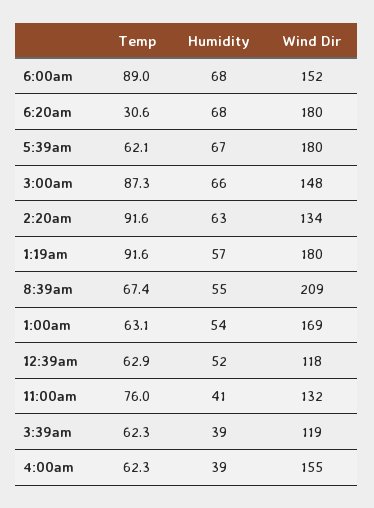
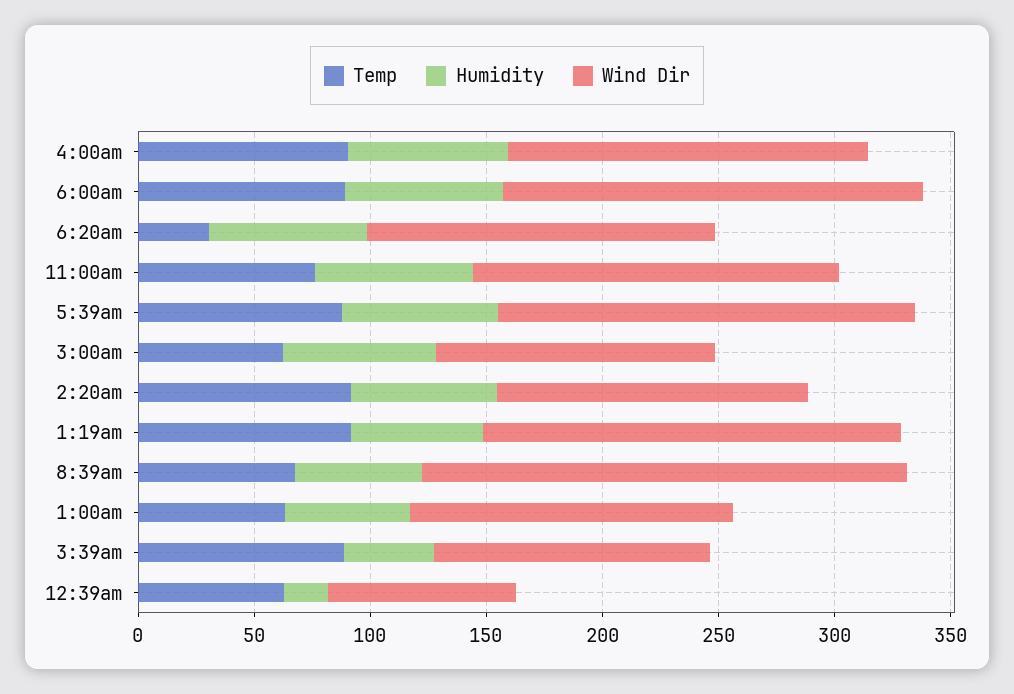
  {
    "Temp": {
      "6:00am": 89,
      "6:20am": 30.6,
-     "5:39am": 62.1,
+     "5:39am": 90,
-     "3:00am": 87.3,
+     "3:00am": 60,
      "2:20am": 91.6,
      "1:19am": 91.6,
      "8:39am": 67.4,
      "1:00am": 63.1,
      "12:39am": 62.9,
      "11:00am": 76,
-     "3:39am": 62.3,
+     "3:39am": 90,
-     "4:00am": 62.3
+     "4:00am": 90
    },
    "Humidity": {
      "6:00am": 68,
      "6:20am": 68,
      "5:39am": 67,
      "3:00am": 66,
      "2:20am": 63,
      "1:19am": 57,
      "8:39am": 55,
      "1:00am": 54,
-     "12:39am": 52,
+     "12:39am": 20,
-     "11:00am": 41,
+     "11:00am": 70,
      "3:39am": 39,
-     "4:00am": 39
+     "4:00am": 70
    },
    "Wind Dir": {
-     "6:00am": 152,
+     "6:00am": 180,
-     "6:20am": 180,
+     "6:20am": 150,
      "5:39am": 180,
-     "3:00am": 148,
+     "3:00am": 120,
      "2:20am": 134,
      "1:19am": 180,
      "8:39am": 209,
-     "1:00am": 169,
+     "1:00am": 140,
-     "12:39am": 118,
+     "12:39am": 80,
-     "11:00am": 132,
+     "11:00am": 160,
      "3:39am": 119,
      "4:00am": 155
    }
  }

